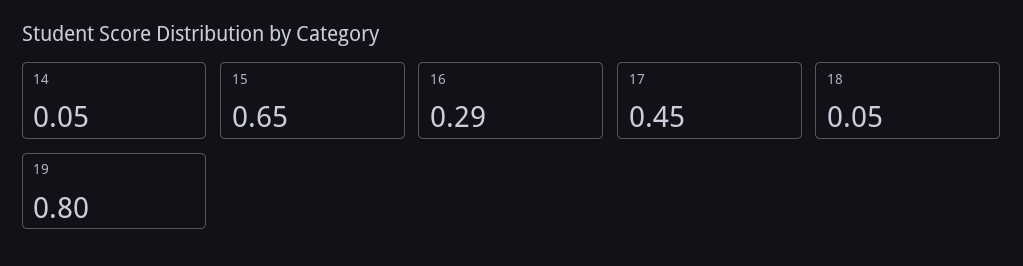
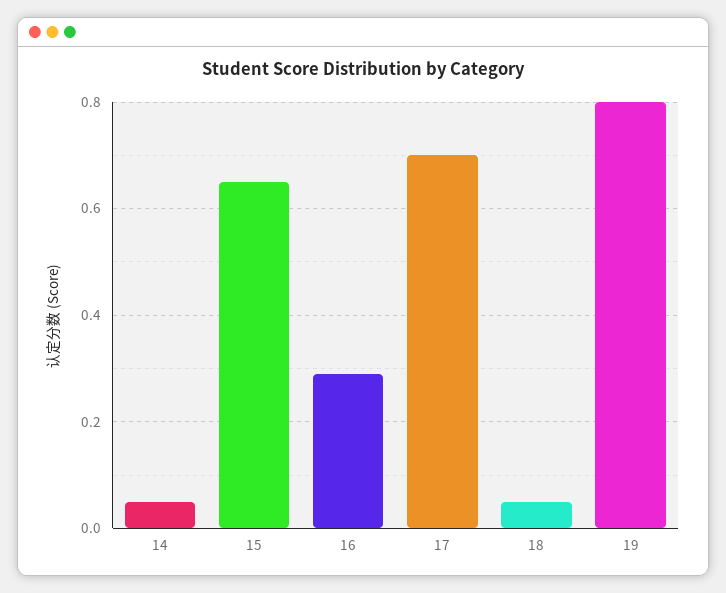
  {
    "14": 0.05,
    "15": 0.65,
    "16": 0.29,
-   "17": 0.45,
+   "17": 0.7,
    "18": 0.05,
    "19": 0.8
  }

